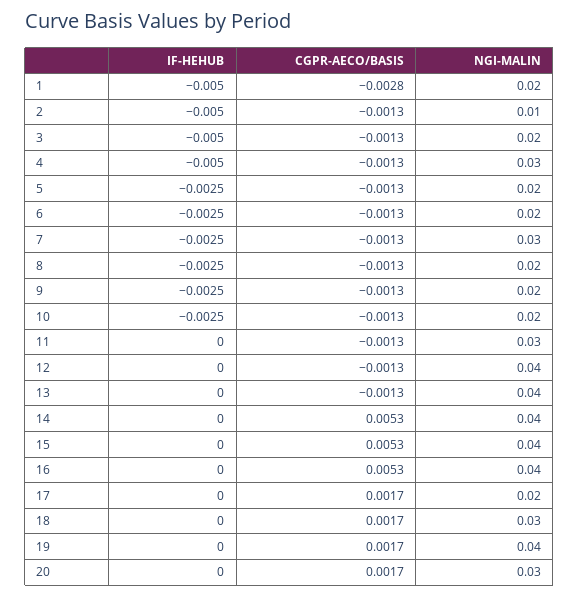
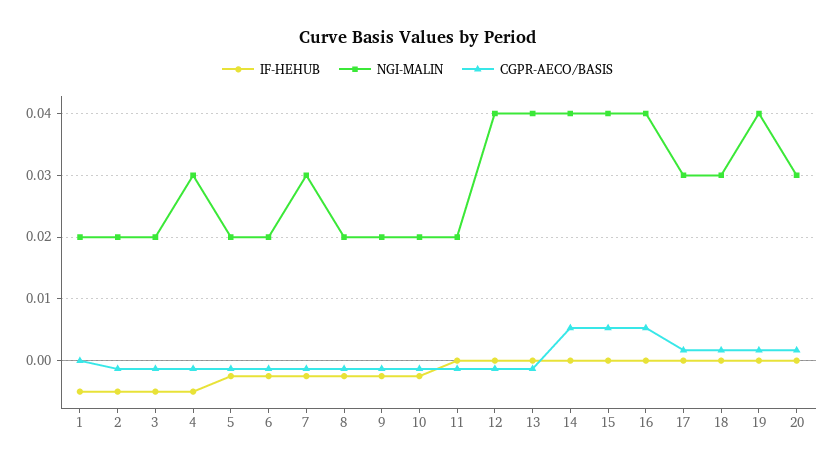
  {
    "IF-HEHUB": {
      "1": -0.005,
      "2": -0.005,
      "3": -0.005,
      "4": -0.005,
      "5": -0.0025,
      "6": -0.0025,
      "7": -0.0025,
      "8": -0.0025,
      "9": -0.0025,
      "10": -0.0025,
      "11": 0,
      "12": 0,
      "13": 0,
      "14": 0,
      "15": 0,
      "16": 0,
      "17": 0,
      "18": 0,
      "19": 0,
      "20": 0
    },
    "CGPR-AECO/BASIS": {
-     "1": -0.0028,
+     "1": 0,
      "2": -0.0013,
      "3": -0.0013,
      "4": -0.0013,
      "5": -0.0013,
      "6": -0.0013,
      "7": -0.0013,
      "8": -0.0013,
      "9": -0.0013,
      "10": -0.0013,
      "11": -0.0013,
      "12": -0.0013,
      "13": -0.0013,
      "14": 0.0053,
      "15": 0.0053,
      "16": 0.0053,
      "17": 0.0017,
      "18": 0.0017,
      "19": 0.0017,
      "20": 0.0017
    },
    "NGI-MALIN": {
      "1": 0.02,
-     "2": 0.01,
+     "2": 0.02,
      "3": 0.02,
      "4": 0.03,
      "5": 0.02,
      "6": 0.02,
      "7": 0.03,
      "8": 0.02,
      "9": 0.02,
      "10": 0.02,
-     "11": 0.03,
+     "11": 0.02,
      "12": 0.04,
      "13": 0.04,
      "14": 0.04,
      "15": 0.04,
      "16": 0.04,
-     "17": 0.02,
+     "17": 0.03,
      "18": 0.03,
      "19": 0.04,
      "20": 0.03
    }
  }

